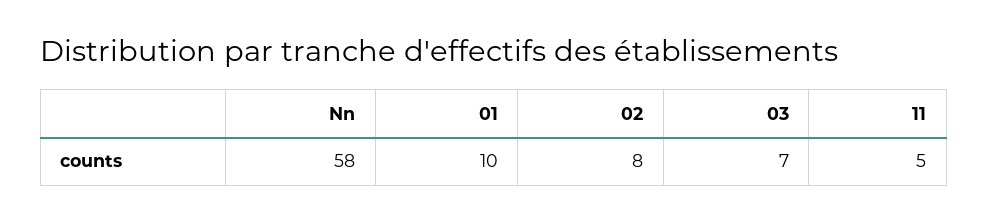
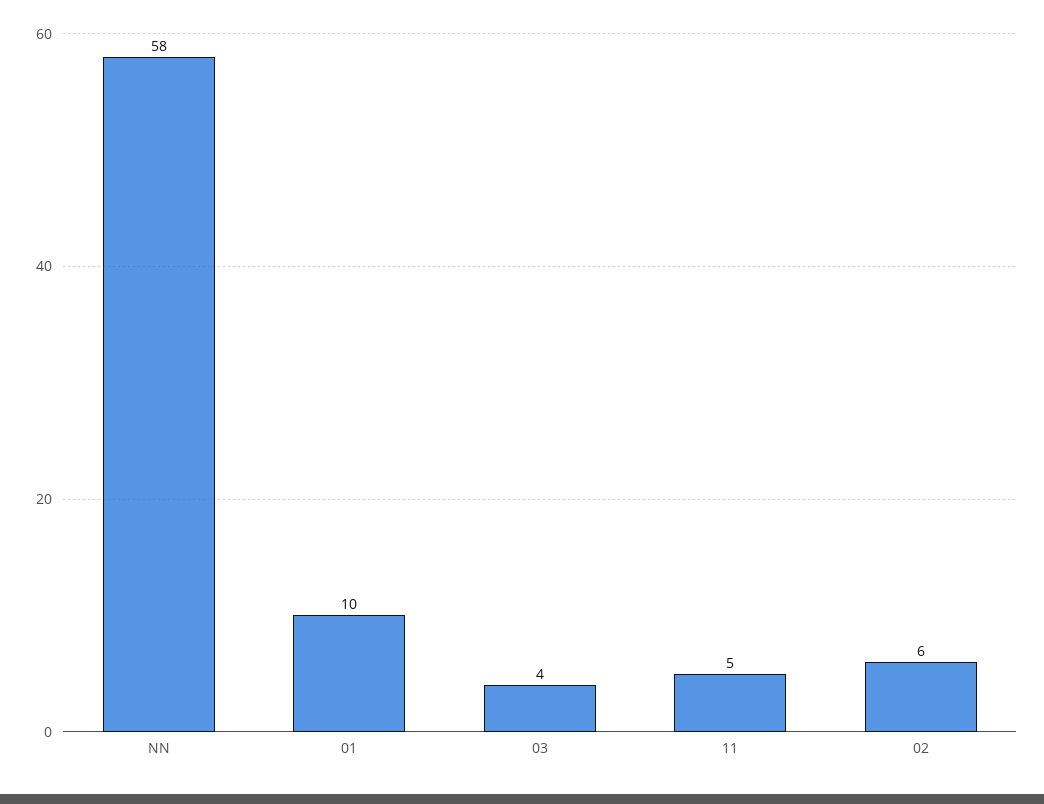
  {
    "Nn": 58,
    "01": 10,
-   "02": 8,
+   "02": 6,
-   "03": 7,
+   "03": 4,
    "11": 5
  }

